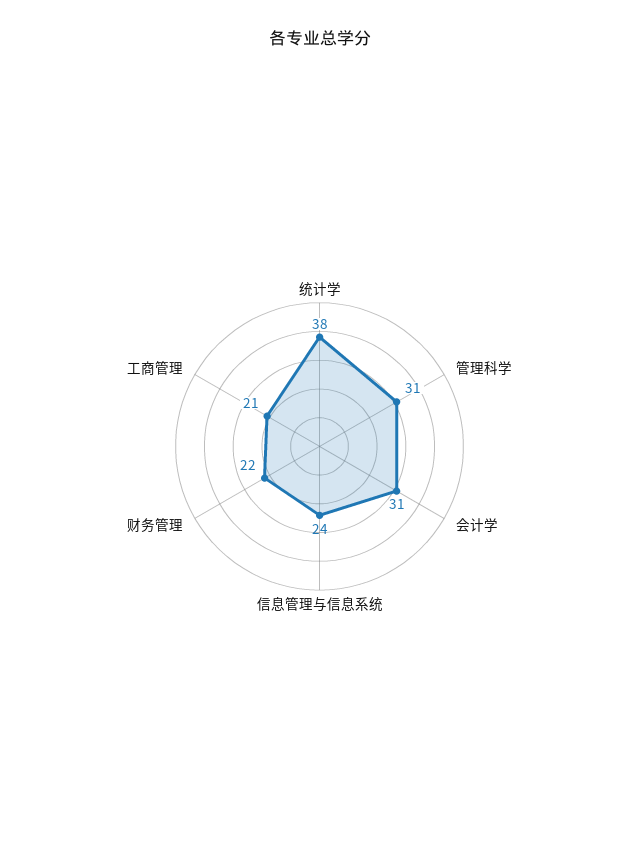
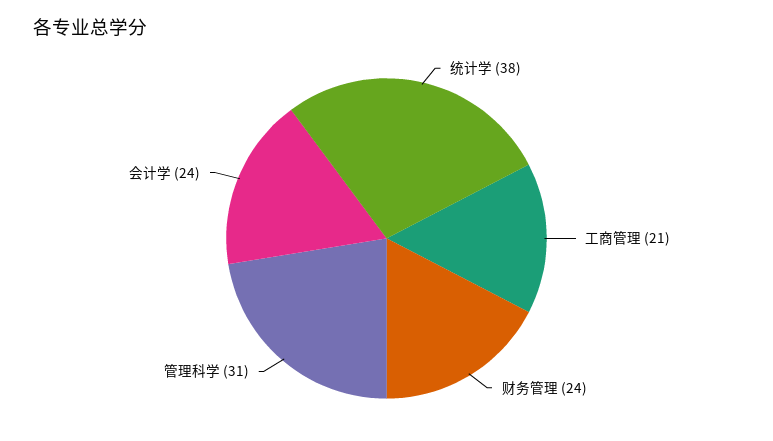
  {
    "统计学": 38,
    "管理科学": 31,
-   "会计学": 31,
+   "会计学": 24,
-   "信息管理与信息系统": 24,
-   "财务管理": 22,
+   "财务管理": 24,
    "工商管理": 21
  }

